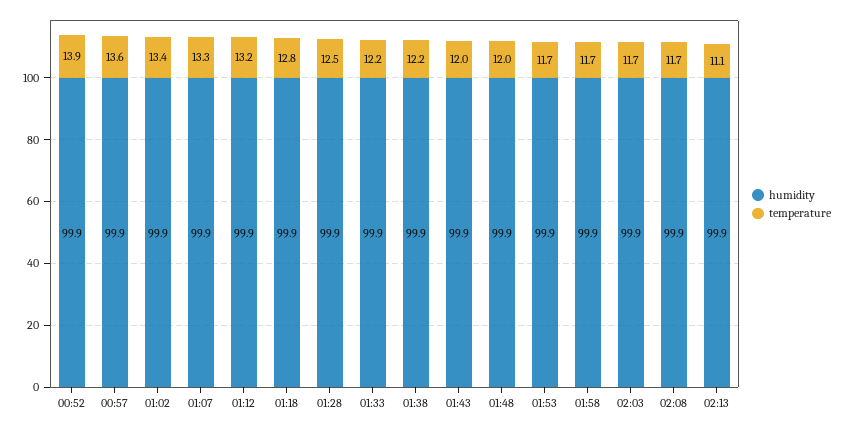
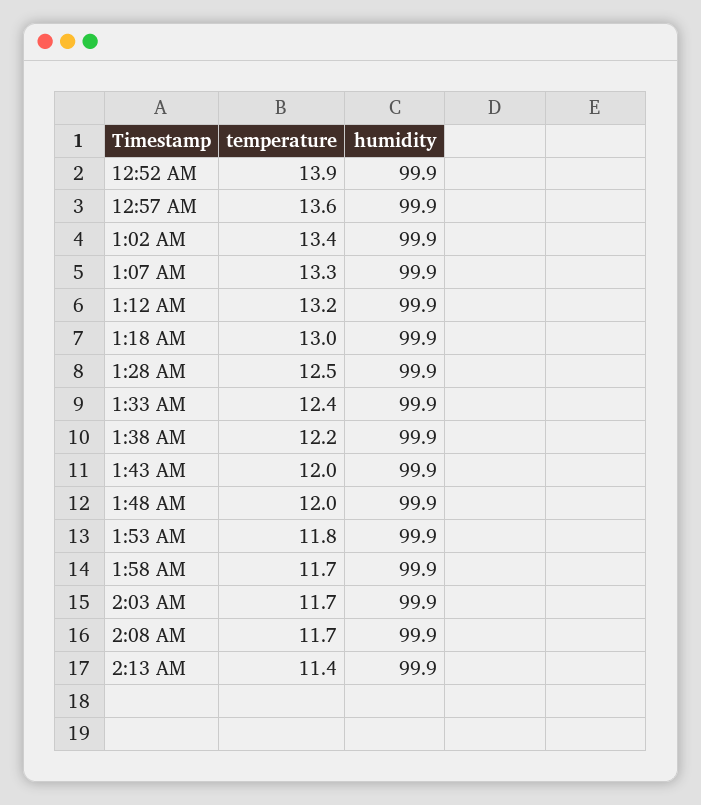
  {
    "humidity": {
      "00:52": 99.9,
      "00:57": 99.9,
      "01:02": 99.9,
      "01:07": 99.9,
      "01:12": 99.9,
      "01:18": 99.9,
      "01:28": 99.9,
      "01:33": 99.9,
      "01:38": 99.9,
      "01:43": 99.9,
      "01:48": 99.9,
      "01:53": 99.9,
      "01:58": 99.9,
      "02:03": 99.9,
      "02:08": 99.9,
      "02:13": 99.9
    },
    "temperature": {
      "00:52": 13.9,
      "00:57": 13.6,
      "01:02": 13.4,
      "01:07": 13.3,
      "01:12": 13.2,
-     "01:18": 12.8,
+     "01:18": 13,
      "01:28": 12.5,
-     "01:33": 12.2,
+     "01:33": 12.4,
      "01:38": 12.2,
      "01:43": 12,
      "01:48": 12,
-     "01:53": 11.7,
+     "01:53": 11.8,
      "01:58": 11.7,
      "02:03": 11.7,
      "02:08": 11.7,
-     "02:13": 11.1
+     "02:13": 11.4
    }
  }

